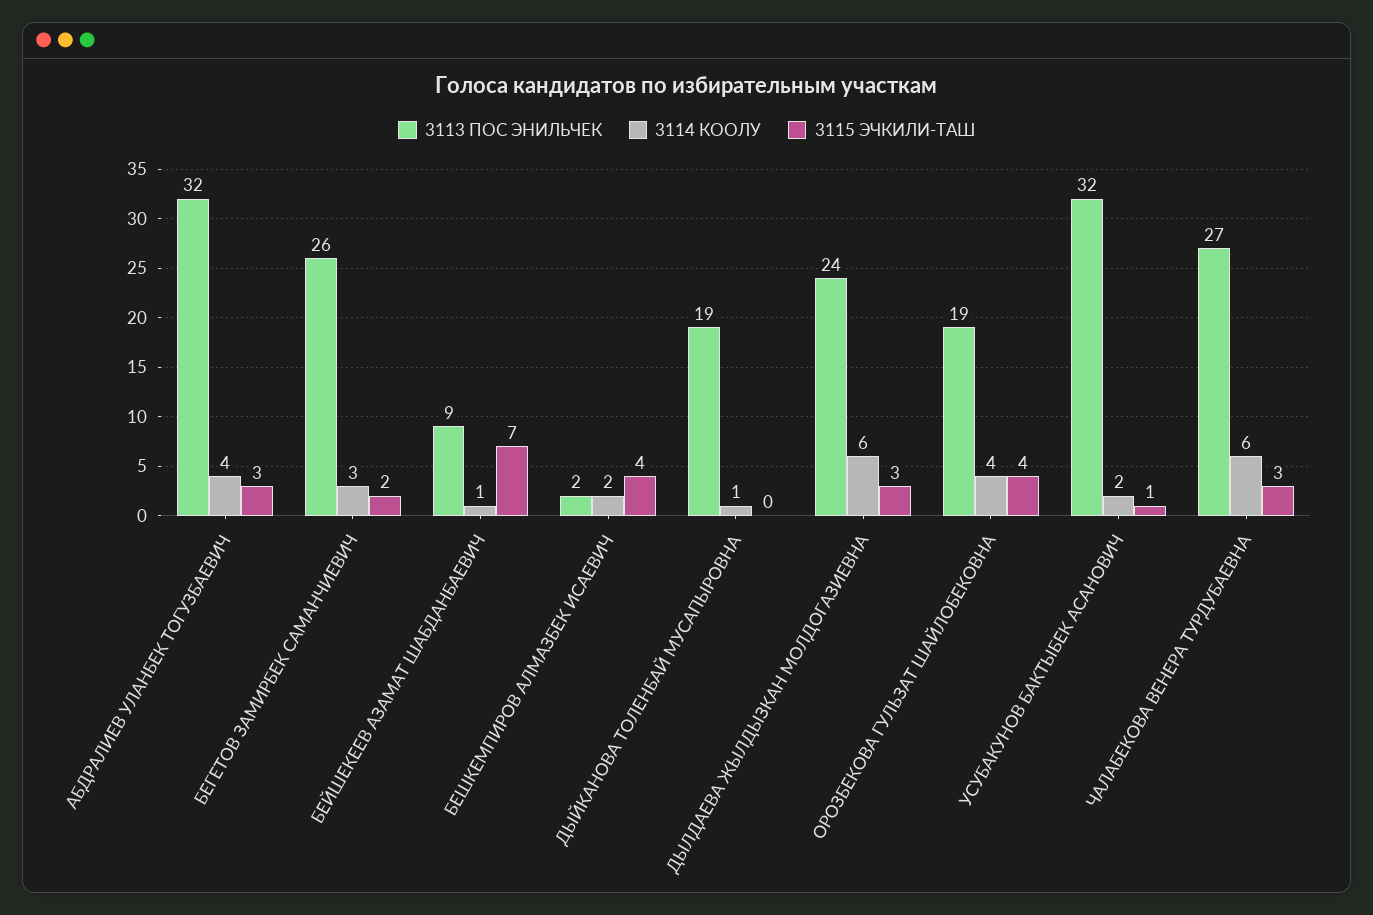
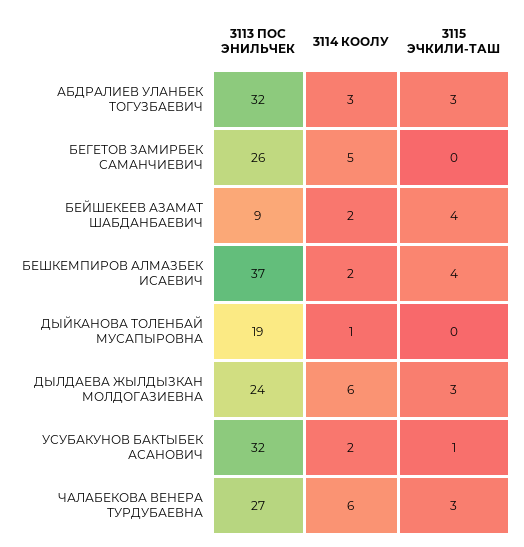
  {
    "3113 ПОС ЭНИЛЬЧЕК": {
      "АБДРАЛИЕВ УЛАНБЕК ТОГУЗБАЕВИЧ": 32,
      "БЕГЕТОВ ЗАМИРБЕК САМАНЧИЕВИЧ": 26,
      "БЕЙШЕКЕЕВ АЗАМАТ ШАБДАНБАЕВИЧ": 9,
-     "БЕШКЕМПИРОВ АЛМАЗБЕК ИСАЕВИЧ": 2,
+     "БЕШКЕМПИРОВ АЛМАЗБЕК ИСАЕВИЧ": 37,
      "ДЫЙКАНОВА ТОЛЕНБАЙ МУСАПЫРОВНА": 19,
      "ДЫЛДАЕВА ЖЫЛДЫЗКАН МОЛДОГАЗИЕВНА": 24,
-     "ОРОЗБЕКОВА ГУЛЬЗАТ ШАЙЛОБЕКОВНА": 19,
      "УСУБАКУНОВ БАКТЫБЕК АСАНОВИЧ": 32,
      "ЧАЛАБЕКОВА ВЕНЕРА ТУРДУБАЕВНА": 27
    },
    "3114 КООЛУ": {
-     "АБДРАЛИЕВ УЛАНБЕК ТОГУЗБАЕВИЧ": 4,
+     "АБДРАЛИЕВ УЛАНБЕК ТОГУЗБАЕВИЧ": 3,
-     "БЕГЕТОВ ЗАМИРБЕК САМАНЧИЕВИЧ": 3,
+     "БЕГЕТОВ ЗАМИРБЕК САМАНЧИЕВИЧ": 5,
-     "БЕЙШЕКЕЕВ АЗАМАТ ШАБДАНБАЕВИЧ": 1,
+     "БЕЙШЕКЕЕВ АЗАМАТ ШАБДАНБАЕВИЧ": 2,
      "БЕШКЕМПИРОВ АЛМАЗБЕК ИСАЕВИЧ": 2,
      "ДЫЙКАНОВА ТОЛЕНБАЙ МУСАПЫРОВНА": 1,
      "ДЫЛДАЕВА ЖЫЛДЫЗКАН МОЛДОГАЗИЕВНА": 6,
-     "ОРОЗБЕКОВА ГУЛЬЗАТ ШАЙЛОБЕКОВНА": 4,
      "УСУБАКУНОВ БАКТЫБЕК АСАНОВИЧ": 2,
      "ЧАЛАБЕКОВА ВЕНЕРА ТУРДУБАЕВНА": 6
    },
    "3115 ЭЧКИЛИ-ТАШ": {
      "АБДРАЛИЕВ УЛАНБЕК ТОГУЗБАЕВИЧ": 3,
-     "БЕГЕТОВ ЗАМИРБЕК САМАНЧИЕВИЧ": 2,
+     "БЕГЕТОВ ЗАМИРБЕК САМАНЧИЕВИЧ": 0,
-     "БЕЙШЕКЕЕВ АЗАМАТ ШАБДАНБАЕВИЧ": 7,
+     "БЕЙШЕКЕЕВ АЗАМАТ ШАБДАНБАЕВИЧ": 4,
      "БЕШКЕМПИРОВ АЛМАЗБЕК ИСАЕВИЧ": 4,
      "ДЫЙКАНОВА ТОЛЕНБАЙ МУСАПЫРОВНА": 0,
      "ДЫЛДАЕВА ЖЫЛДЫЗКАН МОЛДОГАЗИЕВНА": 3,
-     "ОРОЗБЕКОВА ГУЛЬЗАТ ШАЙЛОБЕКОВНА": 4,
      "УСУБАКУНОВ БАКТЫБЕК АСАНОВИЧ": 1,
      "ЧАЛАБЕКОВА ВЕНЕРА ТУРДУБАЕВНА": 3
    }
  }

